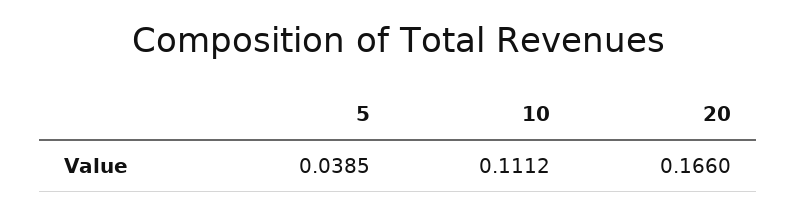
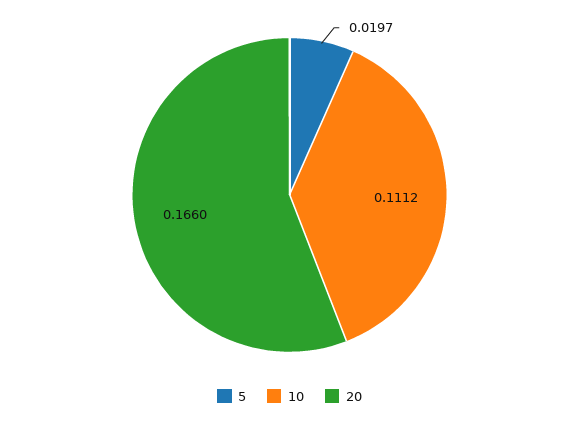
  {
-   "5": 0.0385,
+   "5": 0.0197,
    "10": 0.1112,
    "20": 0.166
  }

